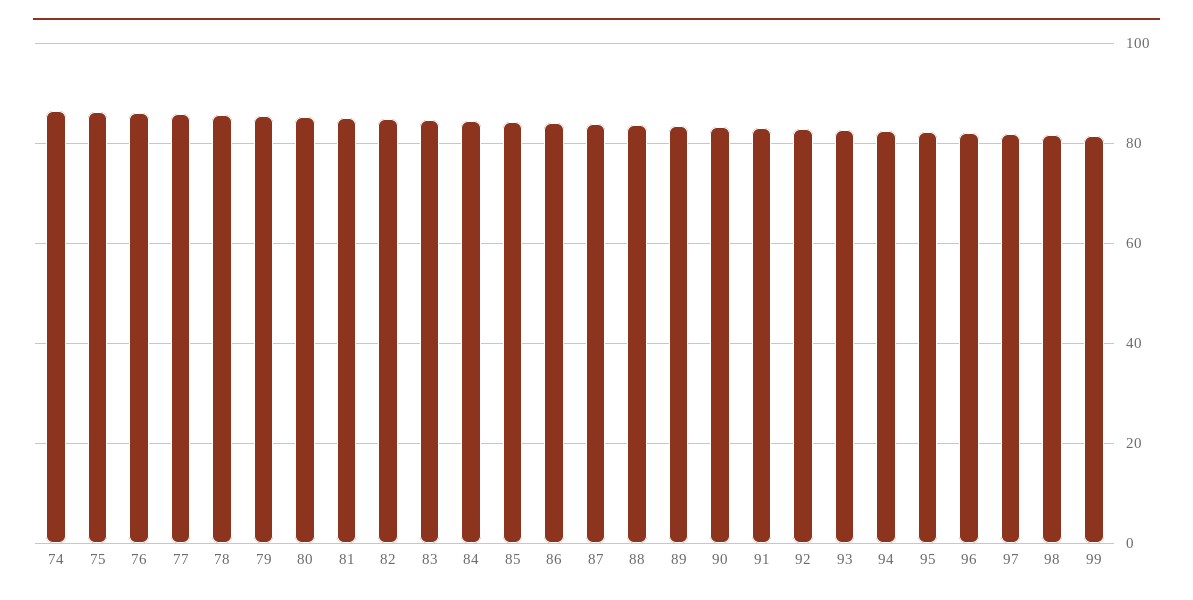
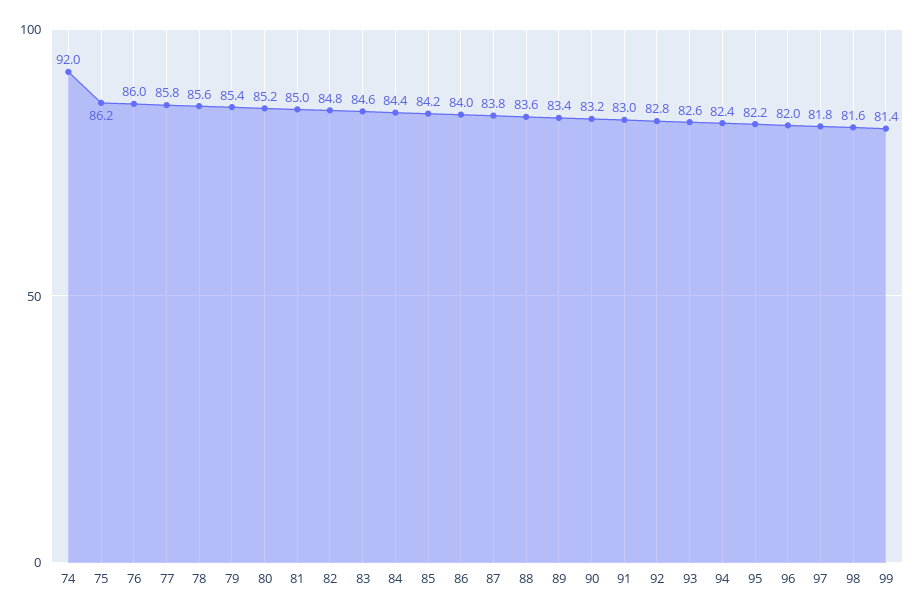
  {
-   "74": 86,
+   "74": 92,
    "75": 86.2,
    "76": 86,
    "77": 85.8,
    "78": 85.6,
    "79": 85.4,
    "80": 85.2,
    "81": 85,
    "82": 84.8,
    "83": 84.6,
    "84": 84.4,
    "85": 84.2,
    "86": 84,
    "87": 83.8,
    "88": 83.6,
    "89": 83.4,
    "90": 83.2,
    "91": 83,
    "92": 82.8,
    "93": 82.6,
    "94": 82.4,
    "95": 82.2,
    "96": 82,
    "97": 81.8,
    "98": 81.6,
    "99": 81.4
  }

